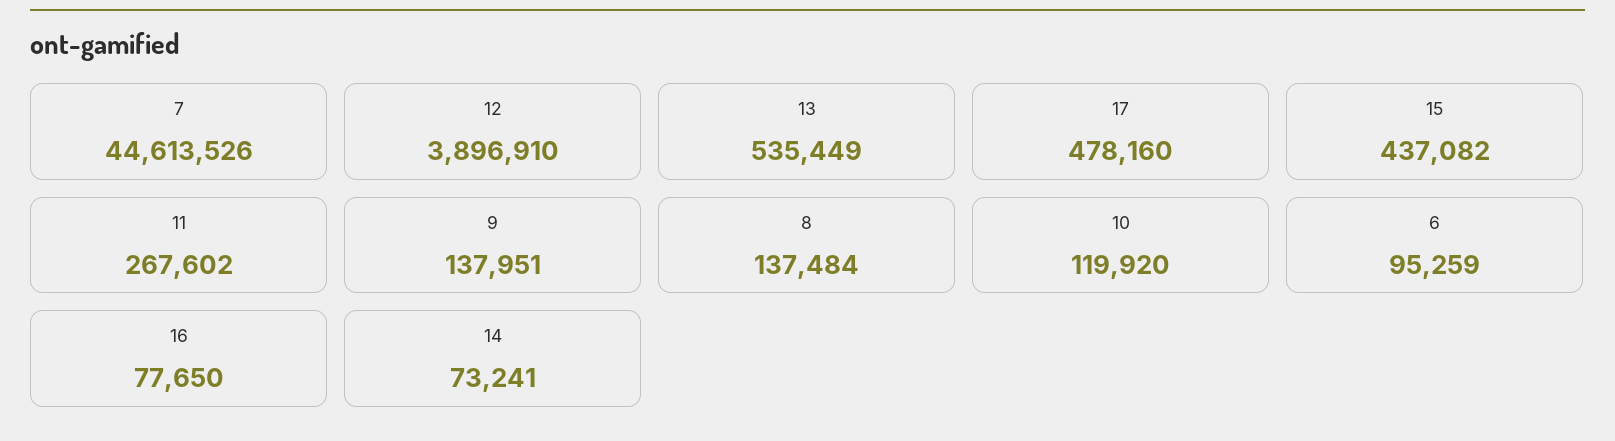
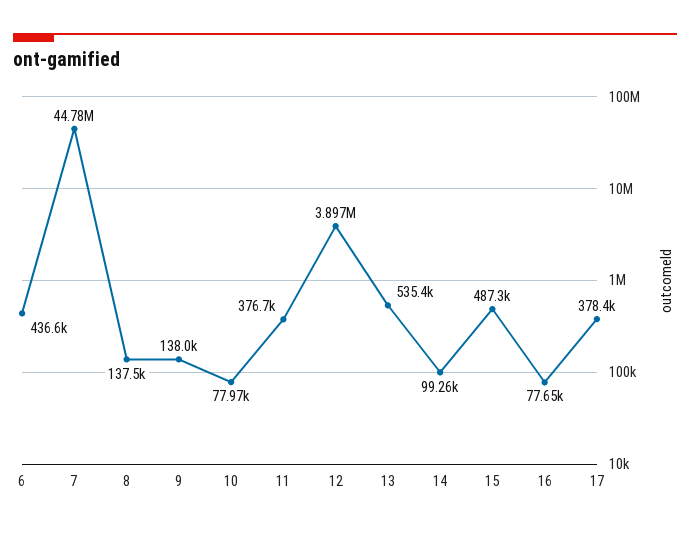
  {
-   "7": 44613526,
+   "7": 44780000,
    "12": 3896910,
    "13": 535449,
-   "17": 478160,
+   "17": 378400,
-   "15": 437082,
+   "15": 487300,
-   "11": 267602,
+   "11": 376700,
    "9": 137951,
    "8": 137484,
-   "10": 119920,
+   "10": 77970,
-   "6": 95259,
+   "6": 436600,
    "16": 77650,
-   "14": 73241
+   "14": 99260
  }

